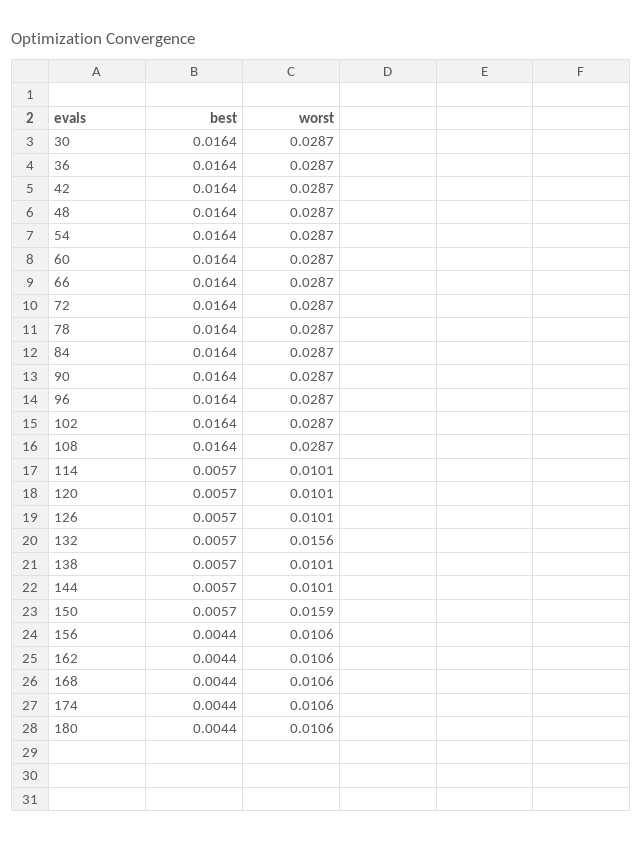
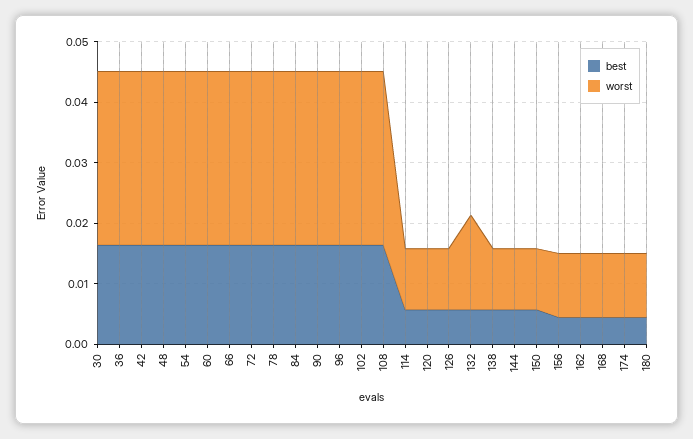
  {
    "best": {
      "30": 0.0164,
      "36": 0.0164,
      "42": 0.0164,
      "48": 0.0164,
      "54": 0.0164,
      "60": 0.0164,
      "66": 0.0164,
      "72": 0.0164,
      "78": 0.0164,
      "84": 0.0164,
      "90": 0.0164,
      "96": 0.0164,
      "102": 0.0164,
      "108": 0.0164,
      "114": 0.0057,
      "120": 0.0057,
      "126": 0.0057,
      "132": 0.0057,
      "138": 0.0057,
      "144": 0.0057,
      "150": 0.0057,
      "156": 0.0044,
      "162": 0.0044,
      "168": 0.0044,
      "174": 0.0044,
      "180": 0.0044
    },
    "worst": {
      "30": 0.0287,
      "36": 0.0287,
      "42": 0.0287,
      "48": 0.0287,
      "54": 0.0287,
      "60": 0.0287,
      "66": 0.0287,
      "72": 0.0287,
      "78": 0.0287,
      "84": 0.0287,
      "90": 0.0287,
      "96": 0.0287,
      "102": 0.0287,
      "108": 0.0287,
      "114": 0.0101,
      "120": 0.0101,
      "126": 0.0101,
      "132": 0.0156,
      "138": 0.0101,
      "144": 0.0101,
-     "150": 0.0159,
+     "150": 0.01,
      "156": 0.0106,
      "162": 0.0106,
      "168": 0.0106,
      "174": 0.0106,
      "180": 0.0106
    }
  }

